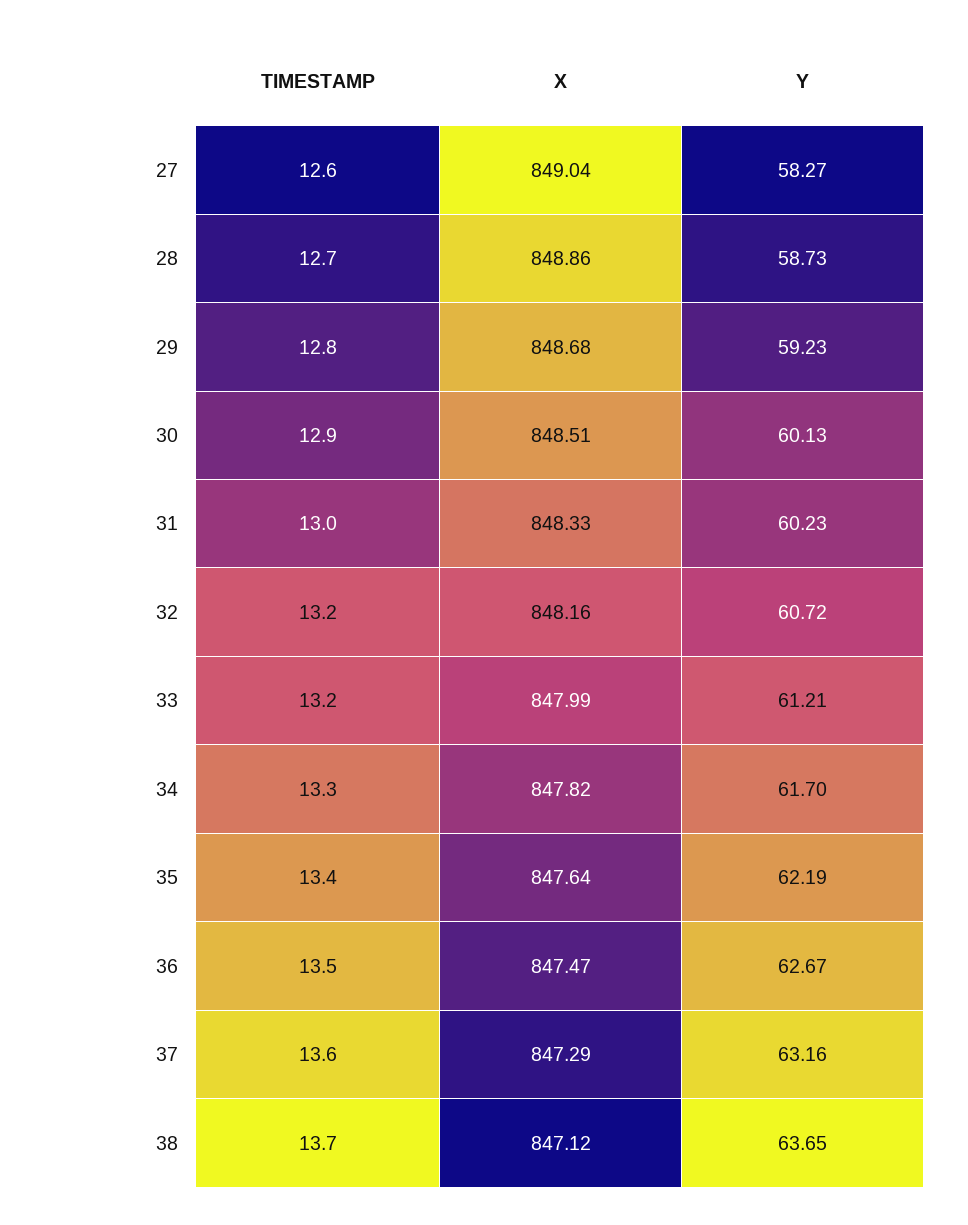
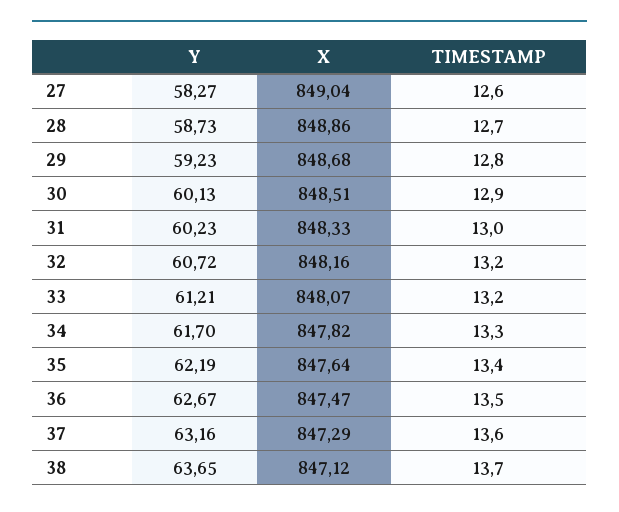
  {
    "TIMESTAMP": {
      "27": 12.6,
      "28": 12.7,
      "29": 12.8,
      "30": 12.9,
      "31": 13,
      "32": 13.2,
      "33": 13.2,
      "34": 13.3,
      "35": 13.4,
      "36": 13.5,
      "37": 13.6,
      "38": 13.7
    },
    "X": {
      "27": 849.04,
      "28": 848.86,
      "29": 848.68,
      "30": 848.51,
      "31": 848.33,
      "32": 848.16,
-     "33": 847.99,
+     "33": 848.07,
      "34": 847.82,
      "35": 847.64,
      "36": 847.47,
      "37": 847.29,
      "38": 847.12
    },
    "Y": {
      "27": 58.27,
      "28": 58.73,
      "29": 59.23,
      "30": 60.13,
      "31": 60.23,
      "32": 60.72,
      "33": 61.21,
      "34": 61.7,
      "35": 62.19,
      "36": 62.67,
      "37": 63.16,
      "38": 63.65
    }
  }

